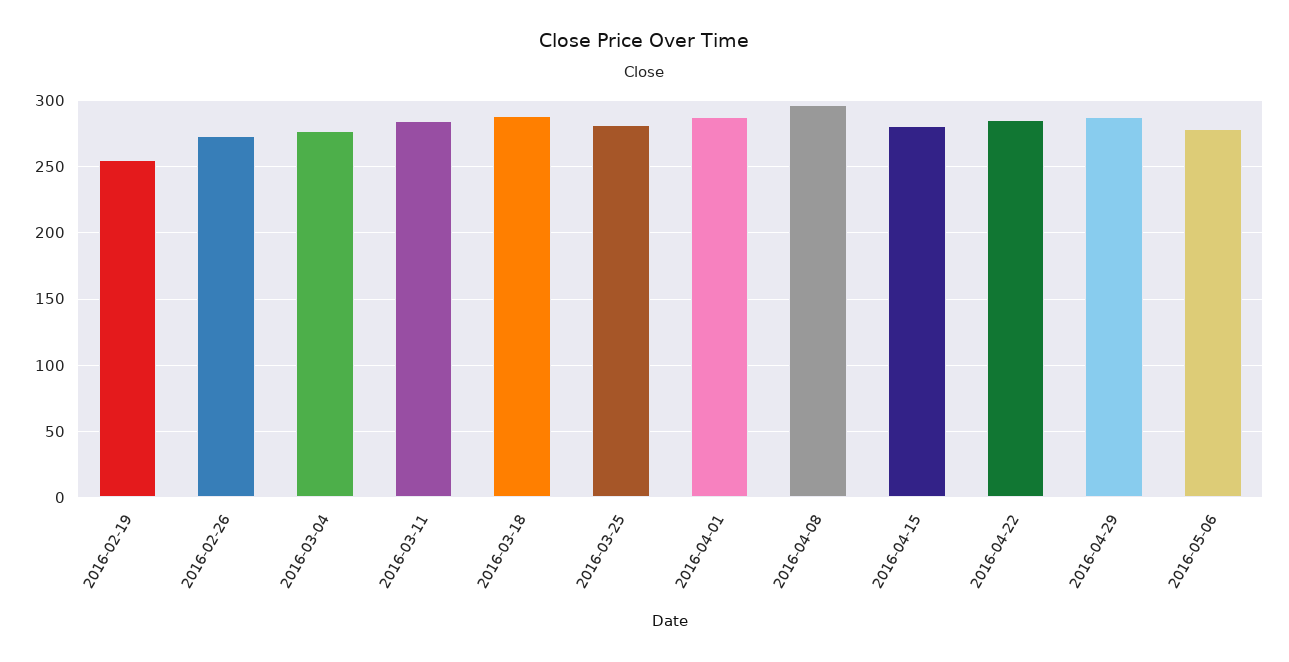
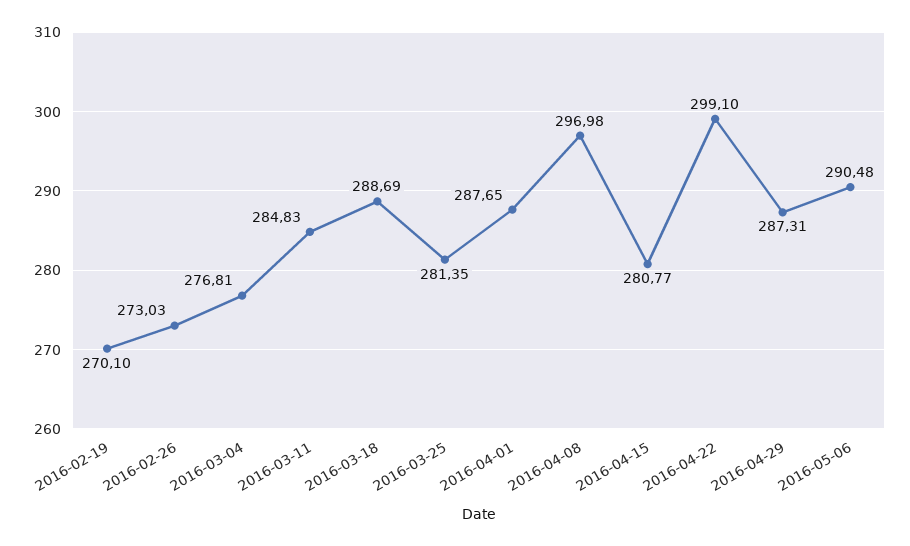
  {
-   "2016-02-19": 255,
+   "2016-02-19": 270.1,
    "2016-02-26": 273.03,
    "2016-03-04": 276.81,
    "2016-03-11": 284.83,
    "2016-03-18": 288.69,
    "2016-03-25": 281.35,
    "2016-04-01": 287.65,
    "2016-04-08": 296.98,
    "2016-04-15": 280.77,
-   "2016-04-22": 285,
+   "2016-04-22": 299.1,
    "2016-04-29": 287.31,
-   "2016-05-06": 280
+   "2016-05-06": 290.48
  }

